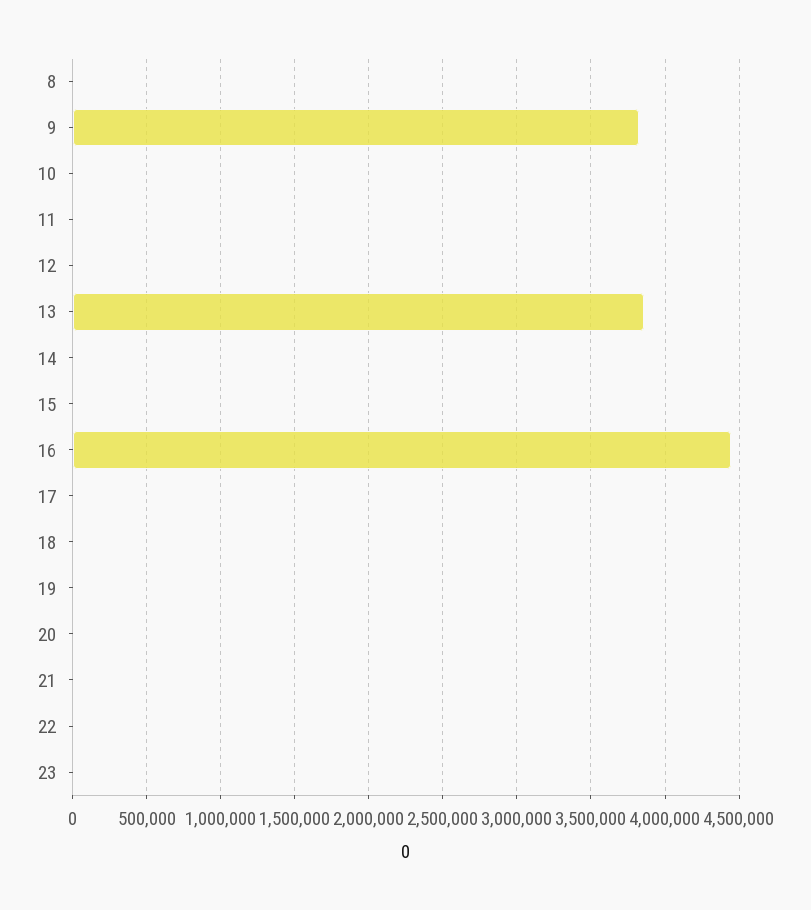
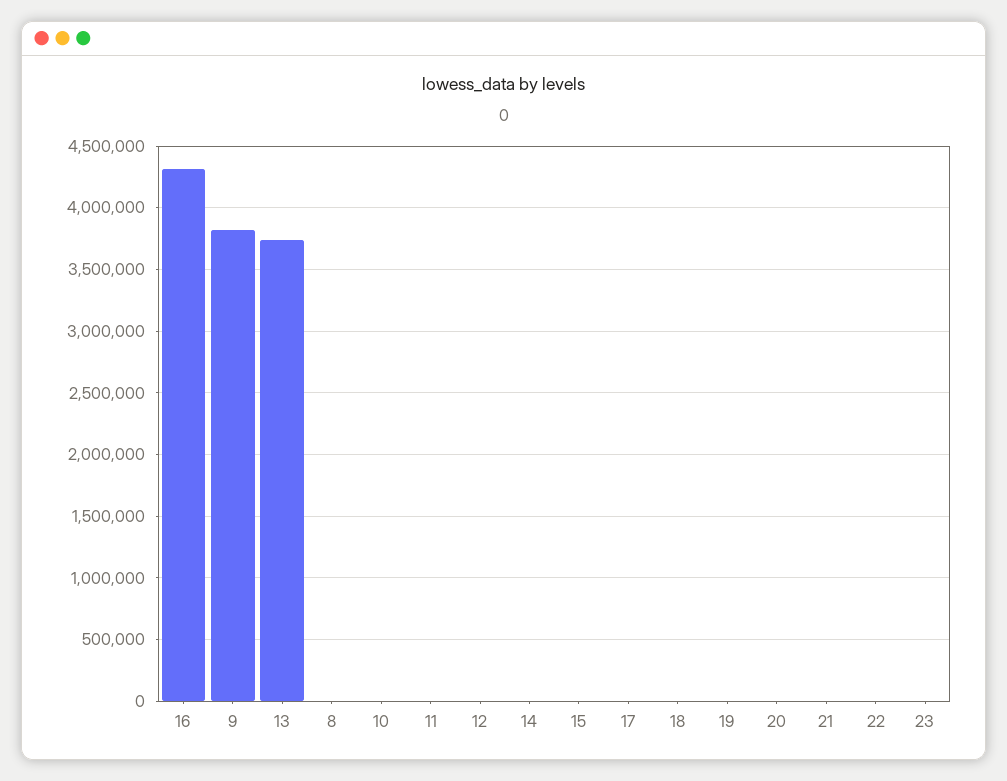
  {
    "8": 0,
    "9": 3800000,
    "10": 0,
    "11": 0,
    "12": 0,
-   "13": 3850000,
+   "13": 3750000,
    "14": 0,
    "15": 0,
-   "16": 4450000,
+   "16": 4300000,
    "17": 0,
    "18": 0,
    "19": 0,
    "20": 0,
    "21": 0,
    "22": 0,
    "23": 0
  }

